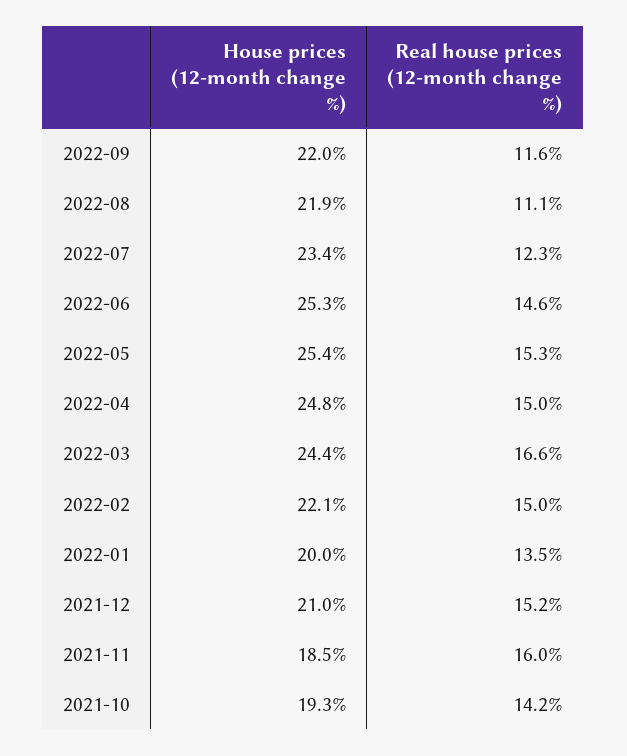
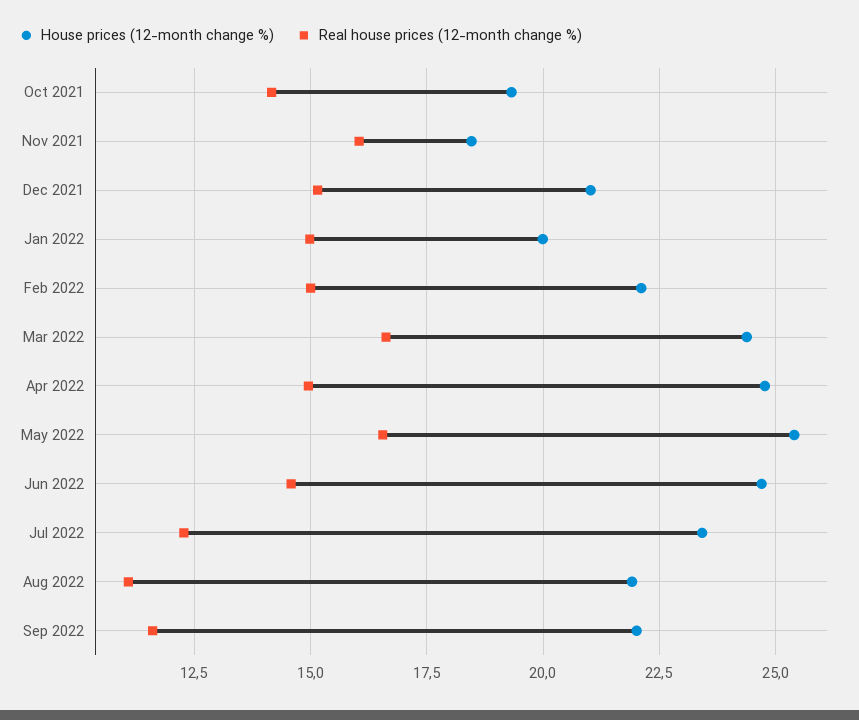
  {
    "House prices (12-month change %)": {
      "2022-09": 22,
      "2022-08": 21.9,
      "2022-07": 23.4,
-     "2022-06": 25.3,
+     "2022-06": 24.75,
      "2022-05": 25.4,
      "2022-04": 24.8,
      "2022-03": 24.4,
      "2022-02": 22.1,
      "2022-01": 20,
      "2021-12": 21,
      "2021-11": 18.5,
      "2021-10": 19.3
    },
    "Real house prices (12-month change %)": {
      "2022-09": 11.6,
      "2022-08": 11.1,
      "2022-07": 12.3,
      "2022-06": 14.6,
-     "2022-05": 15.3,
+     "2022-05": 16.5,
      "2022-04": 15,
      "2022-03": 16.6,
      "2022-02": 15,
-     "2022-01": 13.5,
+     "2022-01": 15,
      "2021-12": 15.2,
      "2021-11": 16,
      "2021-10": 14.2
    }
  }

